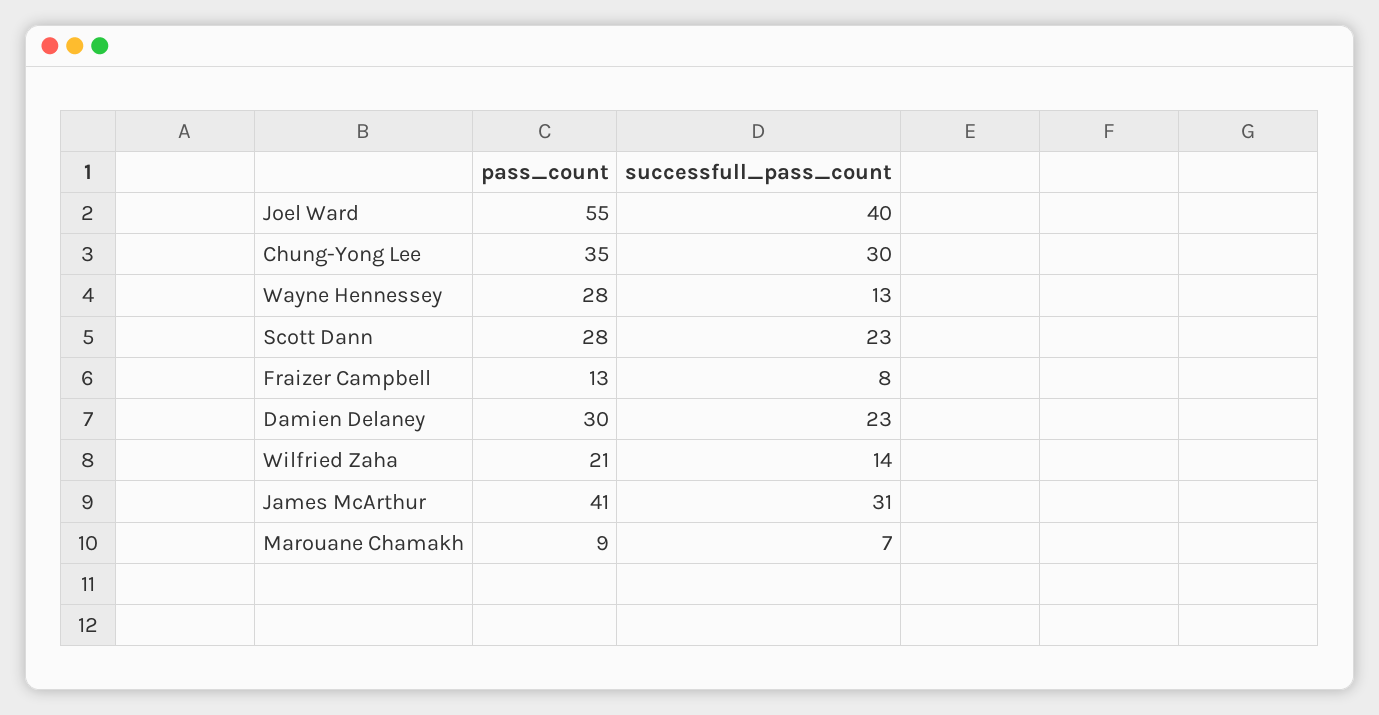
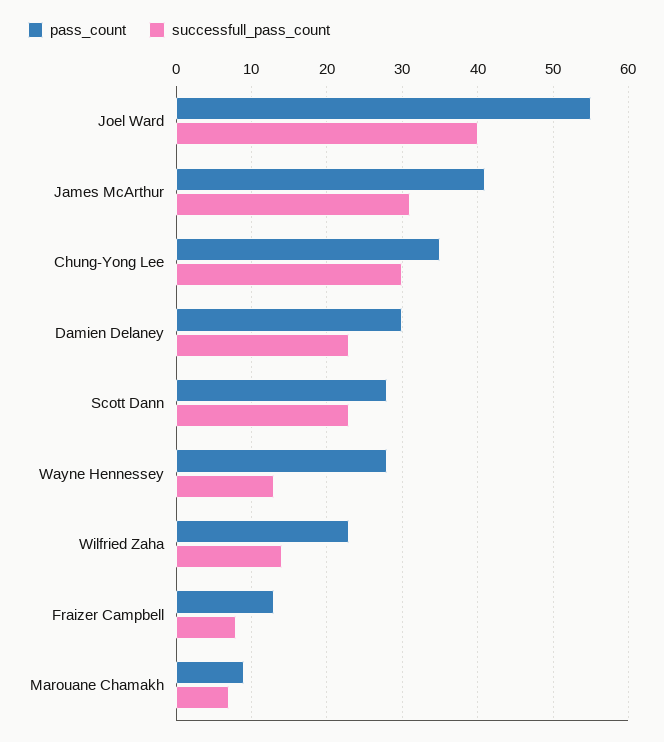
  {
    "pass_count": {
      "Joel Ward": 55,
      "Chung-Yong Lee": 35,
      "Wayne Hennessey": 28,
      "Scott Dann": 28,
      "Fraizer Campbell": 13,
      "Damien Delaney": 30,
-     "Wilfried Zaha": 21,
+     "Wilfried Zaha": 23,
      "James McArthur": 41,
      "Marouane Chamakh": 9
    },
    "successfull_pass_count": {
      "Joel Ward": 40,
      "Chung-Yong Lee": 30,
      "Wayne Hennessey": 13,
      "Scott Dann": 23,
      "Fraizer Campbell": 8,
      "Damien Delaney": 23,
      "Wilfried Zaha": 14,
      "James McArthur": 31,
      "Marouane Chamakh": 7
    }
  }

